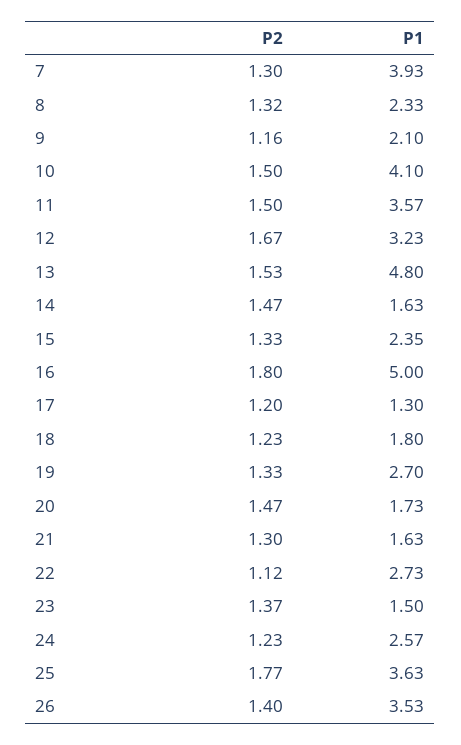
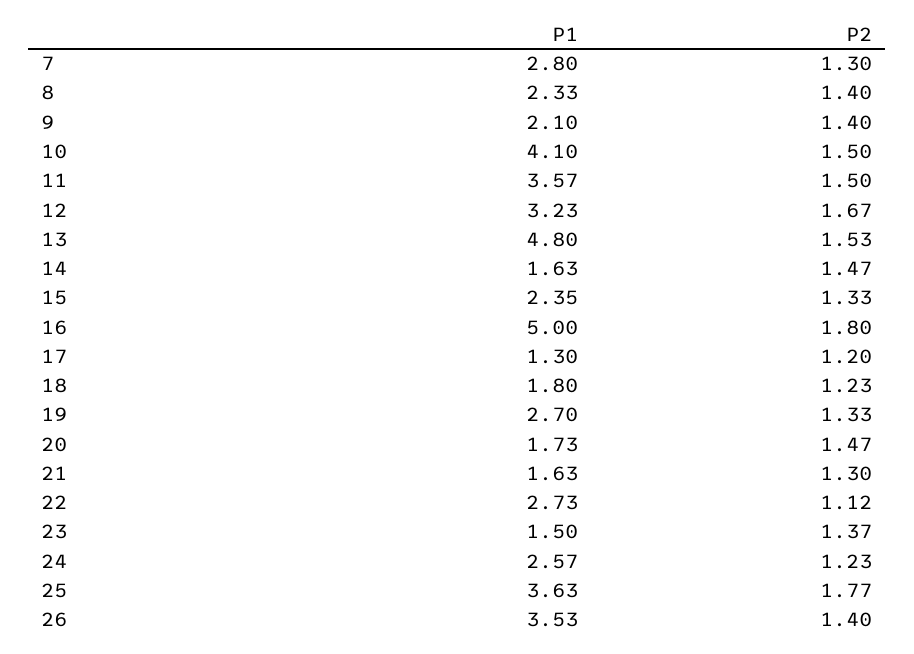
  {
    "P2": {
      "7": 1.3,
-     "8": 1.32,
+     "8": 1.4,
-     "9": 1.16,
+     "9": 1.4,
      "10": 1.5,
      "11": 1.5,
      "12": 1.67,
      "13": 1.53,
      "14": 1.47,
      "15": 1.33,
      "16": 1.8,
      "17": 1.2,
      "18": 1.23,
      "19": 1.33,
      "20": 1.47,
      "21": 1.3,
      "22": 1.12,
      "23": 1.37,
      "24": 1.23,
      "25": 1.77,
      "26": 1.4
    },
    "P1": {
-     "7": 3.93,
+     "7": 2.8,
      "8": 2.33,
      "9": 2.1,
      "10": 4.1,
      "11": 3.57,
      "12": 3.23,
      "13": 4.8,
      "14": 1.63,
      "15": 2.35,
      "16": 5,
      "17": 1.3,
      "18": 1.8,
      "19": 2.7,
      "20": 1.73,
      "21": 1.63,
      "22": 2.73,
      "23": 1.5,
      "24": 2.57,
      "25": 3.63,
      "26": 3.53
    }
  }

